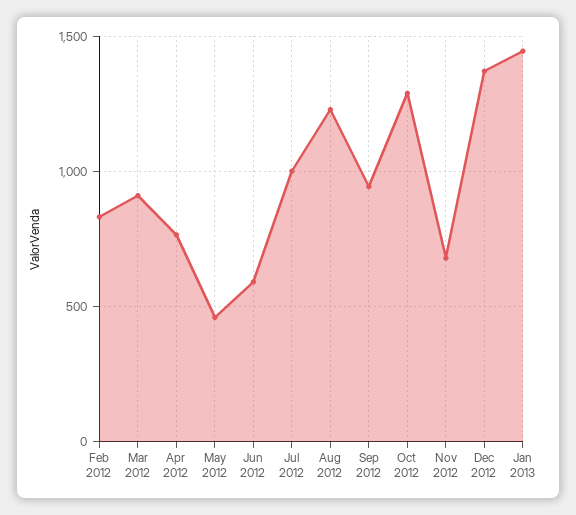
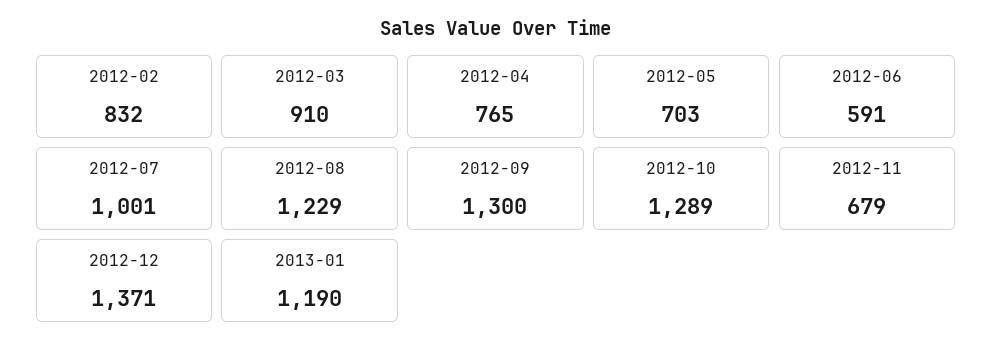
  {
    "Feb 2012": 832,
    "Mar 2012": 910,
    "Apr 2012": 765,
-   "May 2012": 450,
+   "May 2012": 703,
    "Jun 2012": 591,
    "Jul 2012": 1001,
    "Aug 2012": 1229,
-   "Sep 2012": 950,
+   "Sep 2012": 1300,
    "Oct 2012": 1289,
    "Nov 2012": 679,
    "Dec 2012": 1371,
-   "Jan 2013": 1450
+   "Jan 2013": 1190
  }

